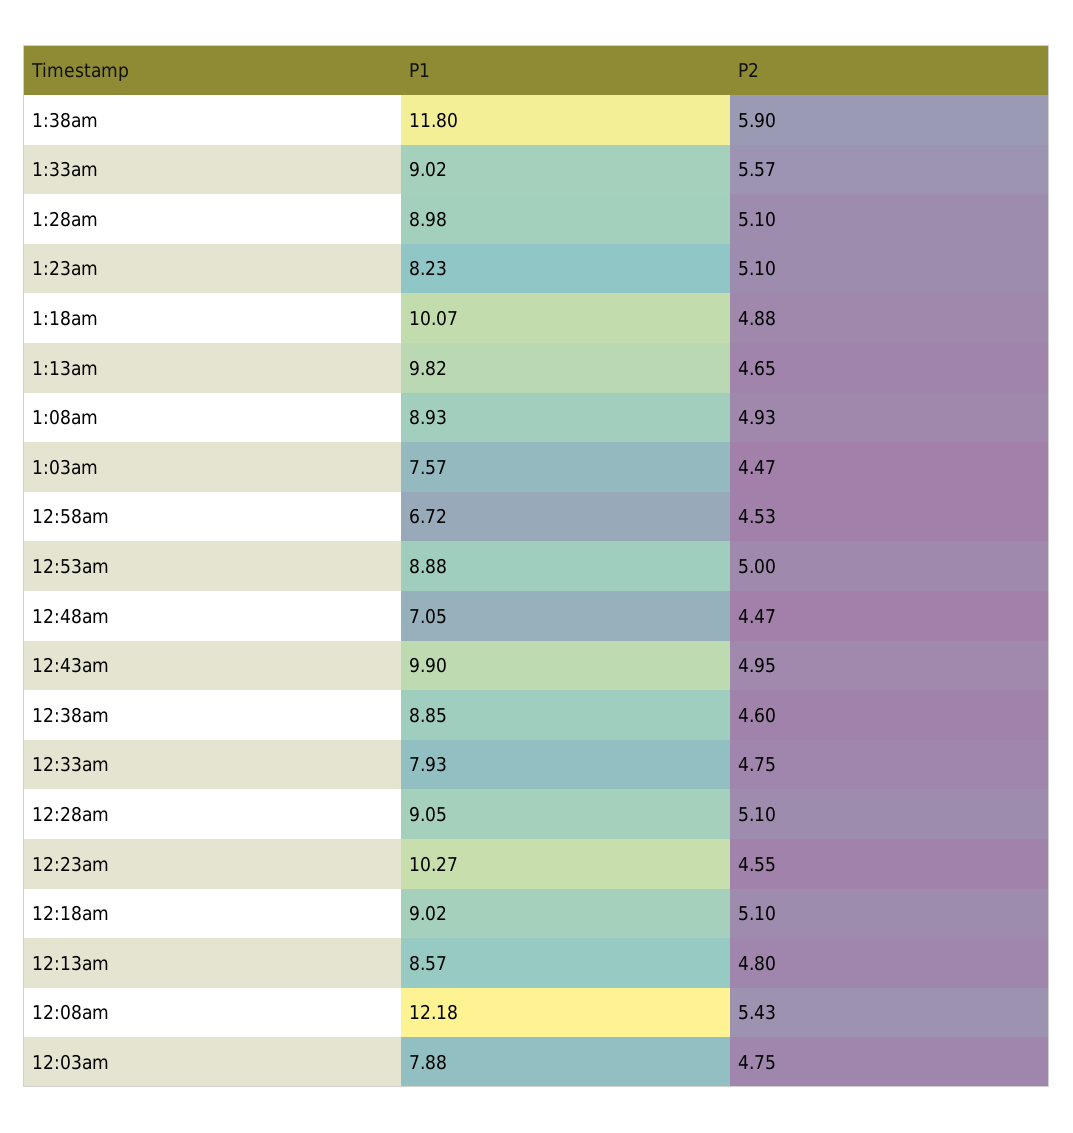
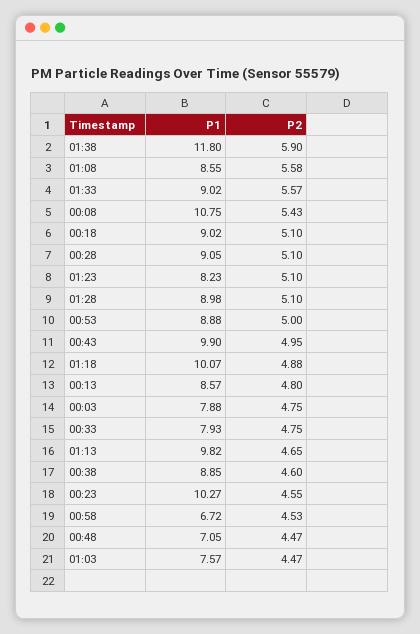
  {
    "P1": {
      "1:38am": 11.8,
      "1:33am": 9.02,
      "1:28am": 8.98,
      "1:23am": 8.23,
      "1:18am": 10.07,
      "1:13am": 9.82,
-     "1:08am": 8.93,
+     "1:08am": 8.55,
      "1:03am": 7.57,
      "12:58am": 6.72,
      "12:53am": 8.88,
      "12:48am": 7.05,
      "12:43am": 9.9,
      "12:38am": 8.85,
      "12:33am": 7.93,
      "12:28am": 9.05,
      "12:23am": 10.27,
      "12:18am": 9.02,
      "12:13am": 8.57,
-     "12:08am": 12.18,
+     "12:08am": 10.75,
      "12:03am": 7.88
    },
    "P2": {
      "1:38am": 5.9,
      "1:33am": 5.57,
      "1:28am": 5.1,
      "1:23am": 5.1,
      "1:18am": 4.88,
      "1:13am": 4.65,
-     "1:08am": 4.93,
+     "1:08am": 5.58,
      "1:03am": 4.47,
      "12:58am": 4.53,
      "12:53am": 5,
      "12:48am": 4.47,
      "12:43am": 4.95,
      "12:38am": 4.6,
      "12:33am": 4.75,
      "12:28am": 5.1,
      "12:23am": 4.55,
      "12:18am": 5.1,
      "12:13am": 4.8,
      "12:08am": 5.43,
      "12:03am": 4.75
    }
  }

